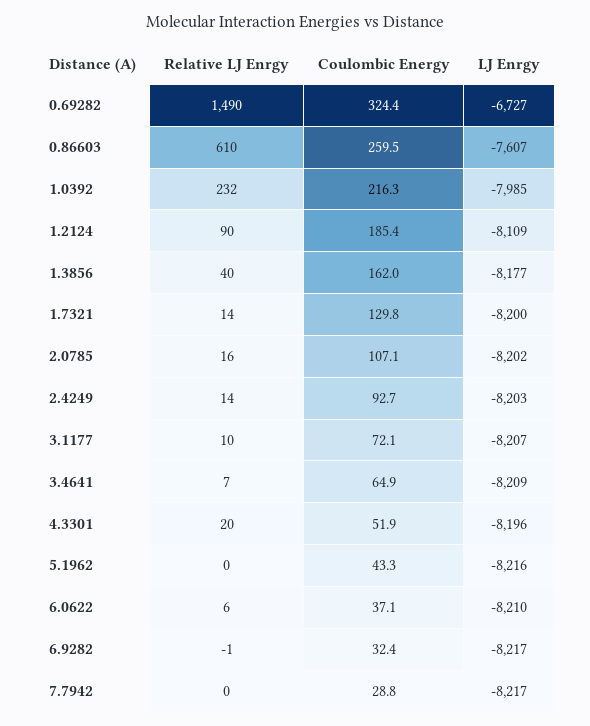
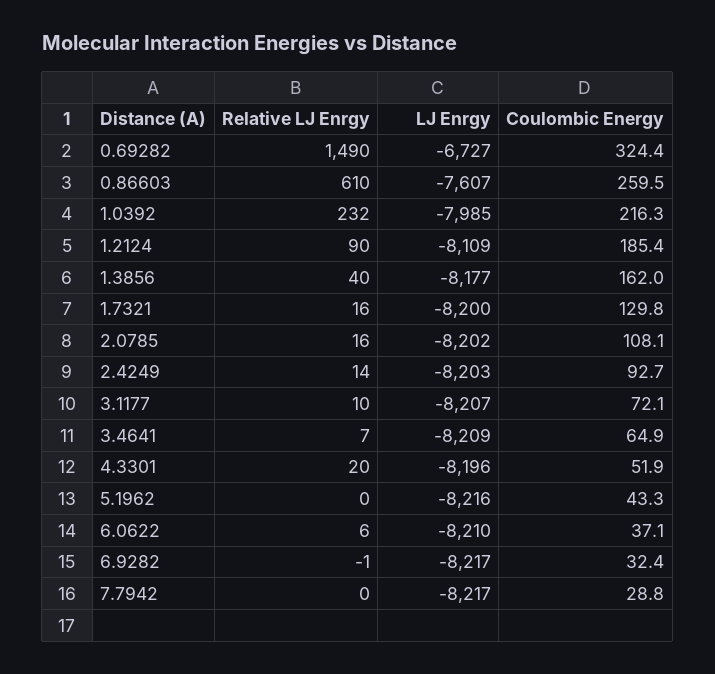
  {
    "Relative LJ Enrgy": {
      "0.69282": 1490,
      "0.86603": 610,
      "1.0392": 232,
      "1.2124": 90,
      "1.3856": 40,
-     "1.7321": 14,
+     "1.7321": 16,
      "2.0785": 16,
      "2.4249": 14,
      "3.1177": 10,
      "3.4641": 7,
      "4.3301": 20,
      "5.1962": 0,
      "6.0622": 6,
      "6.9282": -1,
      "7.7942": 0
    },
    "Coulombic Energy": {
      "0.69282": 324.4,
      "0.86603": 259.5,
      "1.0392": 216.3,
      "1.2124": 185.4,
      "1.3856": 162,
      "1.7321": 129.8,
-     "2.0785": 107.1,
+     "2.0785": 108.1,
      "2.4249": 92.7,
      "3.1177": 72.1,
      "3.4641": 64.9,
      "4.3301": 51.9,
      "5.1962": 43.3,
      "6.0622": 37.1,
      "6.9282": 32.4,
      "7.7942": 28.8
    },
    "LJ Enrgy": {
      "0.69282": -6727,
      "0.86603": -7607,
      "1.0392": -7985,
      "1.2124": -8109,
      "1.3856": -8177,
      "1.7321": -8200,
      "2.0785": -8202,
      "2.4249": -8203,
      "3.1177": -8207,
      "3.4641": -8209,
      "4.3301": -8196,
      "5.1962": -8216,
      "6.0622": -8210,
      "6.9282": -8217,
      "7.7942": -8217
    }
  }

